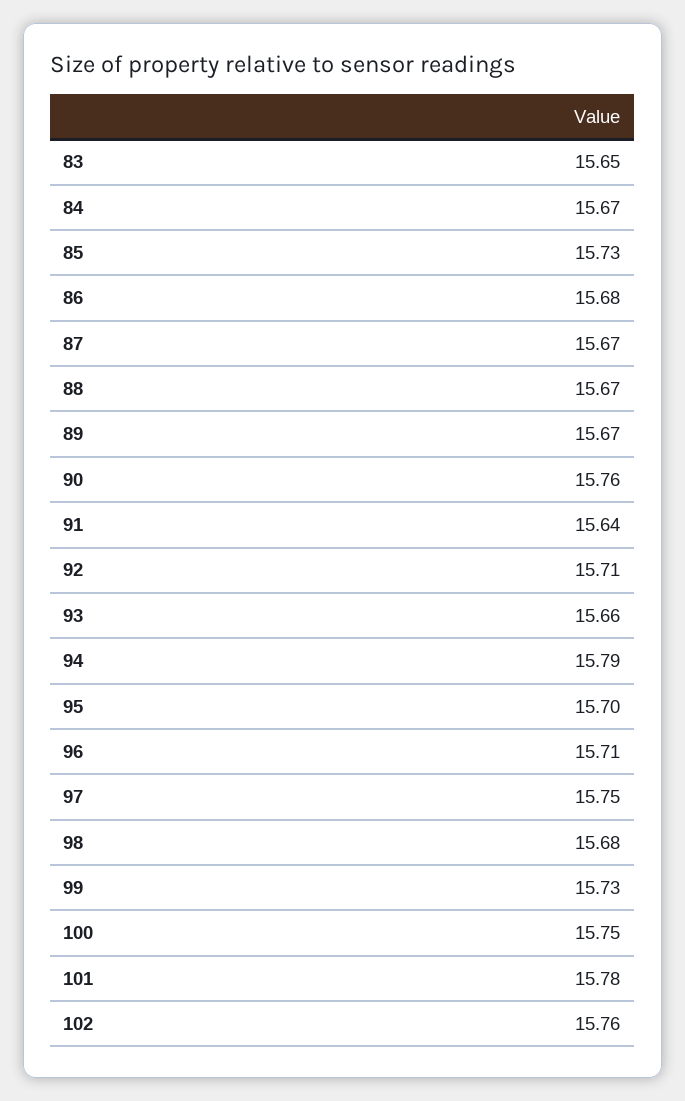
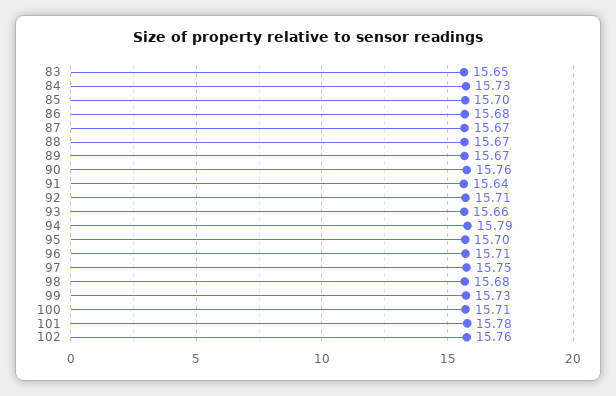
  {
    "83": 15.65,
-   "84": 15.67,
+   "84": 15.73,
-   "85": 15.73,
+   "85": 15.7,
    "86": 15.68,
    "87": 15.67,
    "88": 15.67,
    "89": 15.67,
    "90": 15.76,
    "91": 15.64,
    "92": 15.71,
    "93": 15.66,
    "94": 15.79,
    "95": 15.7,
    "96": 15.71,
    "97": 15.75,
    "98": 15.68,
    "99": 15.73,
-   "100": 15.75,
+   "100": 15.71,
    "101": 15.78,
    "102": 15.76
  }

